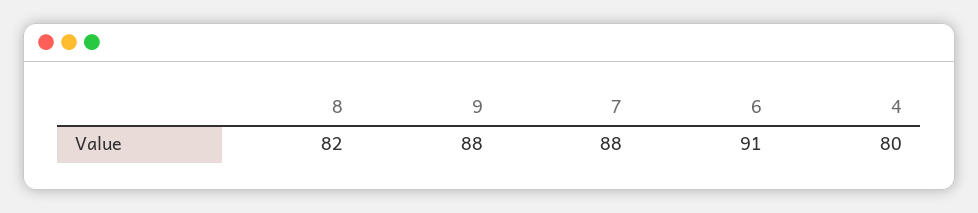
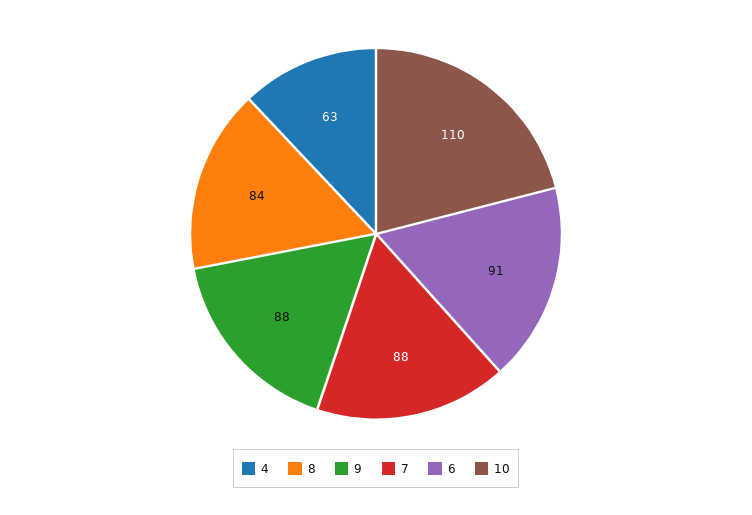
  {
-   "8": 82,
+   "8": 84,
    "9": 88,
    "7": 88,
    "6": 91,
-   "4": 80
+   "4": 63,
+   "10": 110
  }

